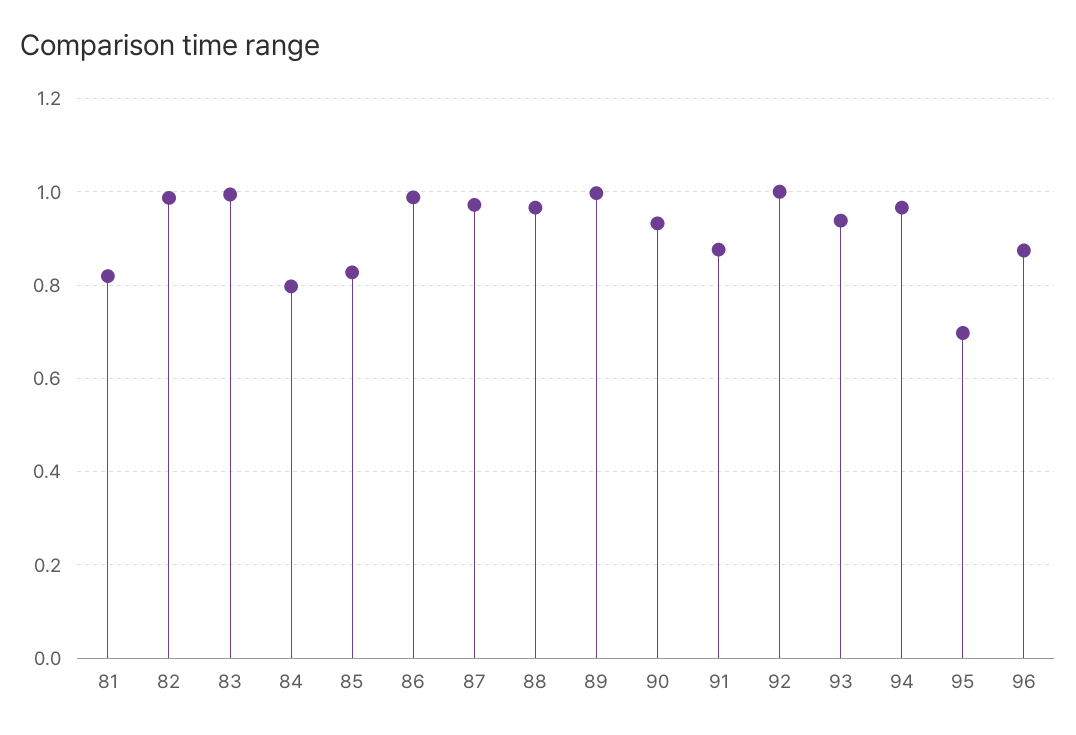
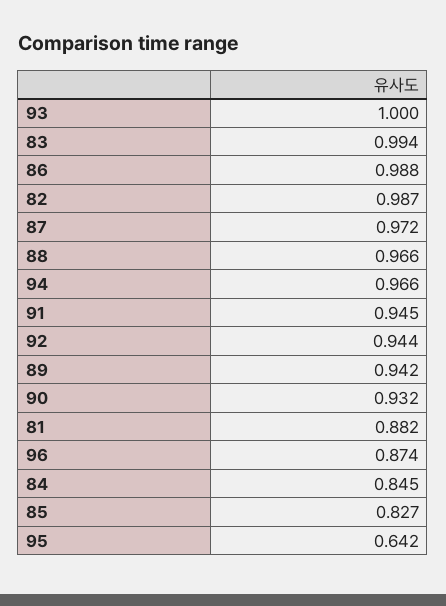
  {
-   "81": 0.82,
+   "81": 0.882,
    "82": 0.987,
    "83": 0.994,
-   "84": 0.8,
+   "84": 0.845,
    "85": 0.827,
    "86": 0.988,
    "87": 0.972,
    "88": 0.966,
-   "89": 1,
+   "89": 0.942,
    "90": 0.932,
-   "91": 0.88,
+   "91": 0.945,
-   "92": 1,
+   "92": 0.944,
-   "93": 0.94,
+   "93": 1,
    "94": 0.966,
-   "95": 0.7,
+   "95": 0.642,
    "96": 0.874
  }

